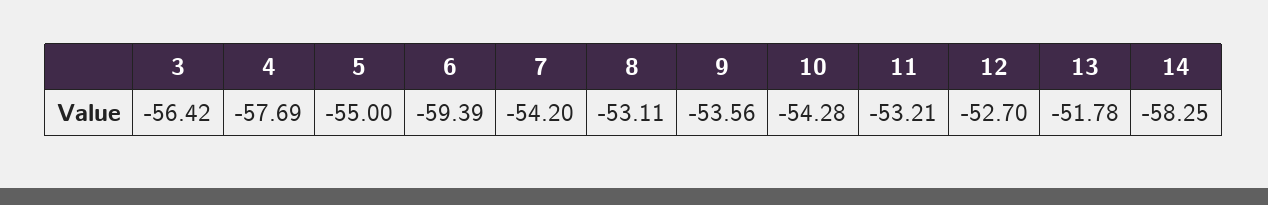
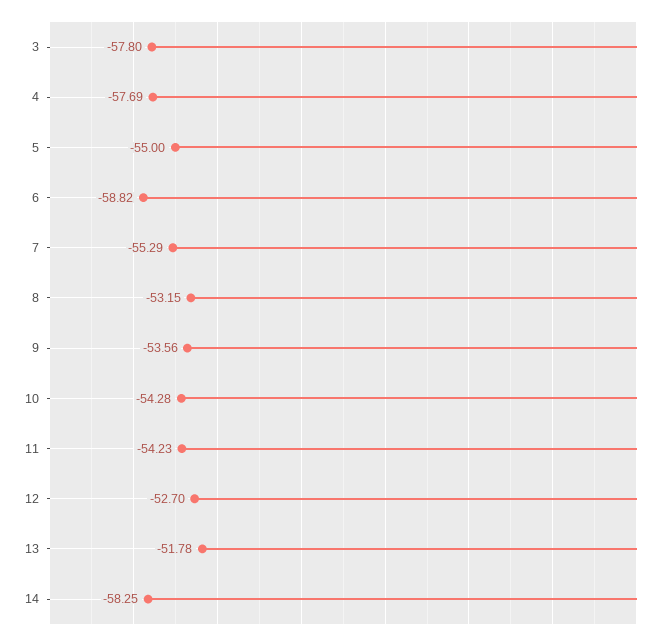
  {
-   "3": -56.42,
+   "3": -57.8,
    "4": -57.69,
    "5": -55,
-   "6": -59.39,
+   "6": -58.82,
-   "7": -54.2,
+   "7": -55.29,
-   "8": -53.11,
+   "8": -53.15,
    "9": -53.56,
    "10": -54.28,
-   "11": -53.21,
+   "11": -54.23,
    "12": -52.7,
    "13": -51.78,
    "14": -58.25
  }

